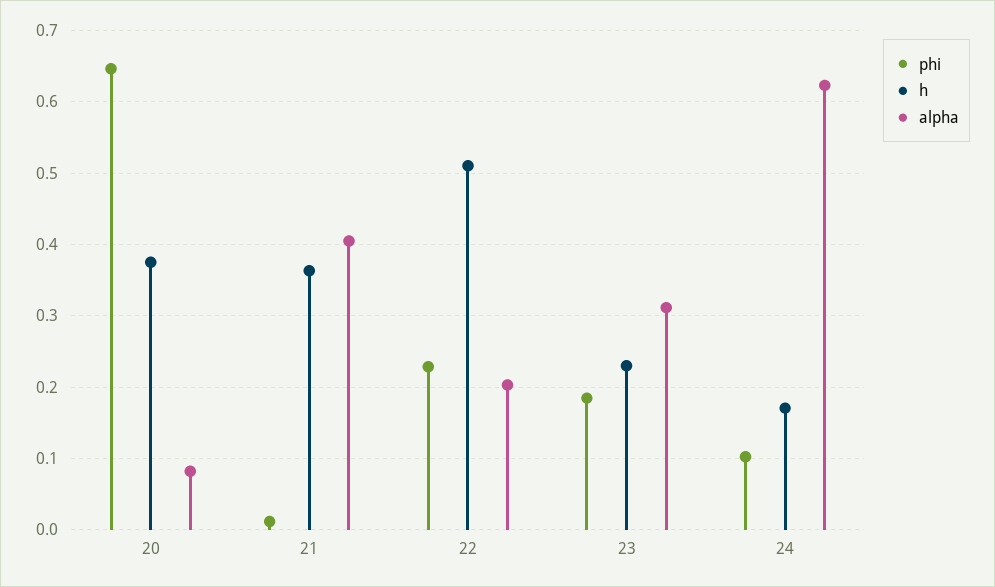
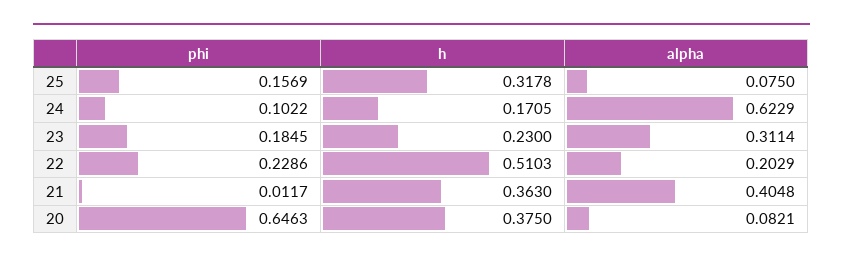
  {
    "phi": {
      "20": 0.6463,
      "21": 0.0117,
      "22": 0.2286,
      "23": 0.1845,
-     "24": 0.1022
+     "24": 0.1022,
+     "25": 0.1569
    },
    "h": {
      "20": 0.375,
      "21": 0.363,
      "22": 0.5103,
      "23": 0.23,
-     "24": 0.1705
+     "24": 0.1705,
+     "25": 0.3178
    },
    "alpha": {
      "20": 0.0821,
      "21": 0.4048,
      "22": 0.2029,
      "23": 0.3114,
-     "24": 0.6229
+     "24": 0.6229,
+     "25": 0.075
    }
  }

